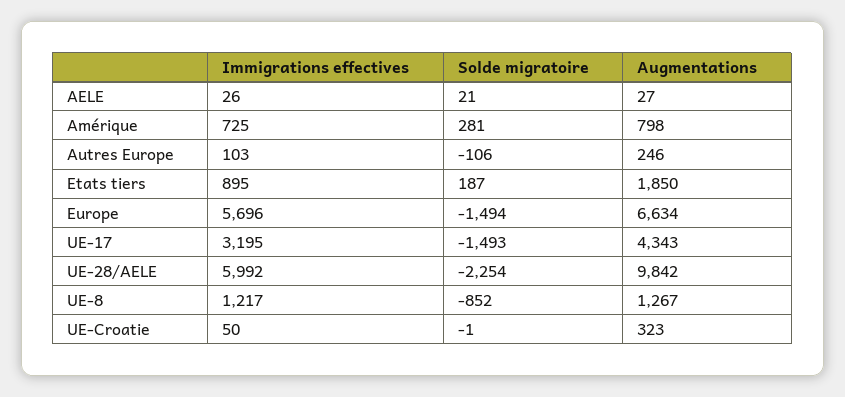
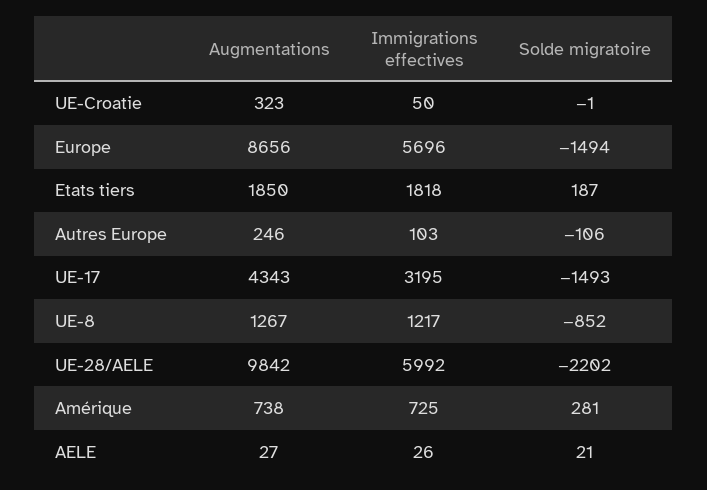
  {
    "Immigrations effectives": {
      "AELE": 26,
      "Amérique": 725,
      "Autres Europe": 103,
-     "Etats tiers": 895,
+     "Etats tiers": 1818,
      "Europe": 5696,
      "UE-17": 3195,
      "UE-28/AELE": 5992,
      "UE-8": 1217,
      "UE-Croatie": 50
    },
    "Solde migratoire": {
      "AELE": 21,
      "Amérique": 281,
      "Autres Europe": -106,
      "Etats tiers": 187,
      "Europe": -1494,
      "UE-17": -1493,
-     "UE-28/AELE": -2254,
+     "UE-28/AELE": -2202,
      "UE-8": -852,
      "UE-Croatie": -1
    },
    "Augmentations": {
      "AELE": 27,
-     "Amérique": 798,
+     "Amérique": 738,
      "Autres Europe": 246,
      "Etats tiers": 1850,
-     "Europe": 6634,
+     "Europe": 8656,
      "UE-17": 4343,
      "UE-28/AELE": 9842,
      "UE-8": 1267,
      "UE-Croatie": 323
    }
  }

